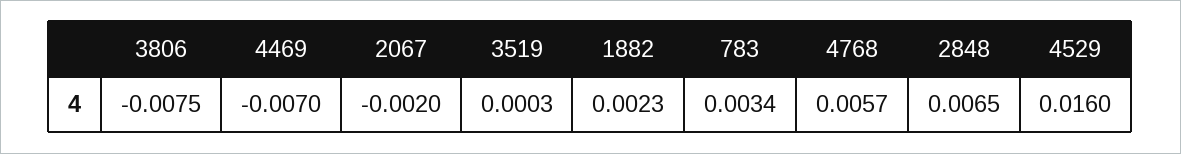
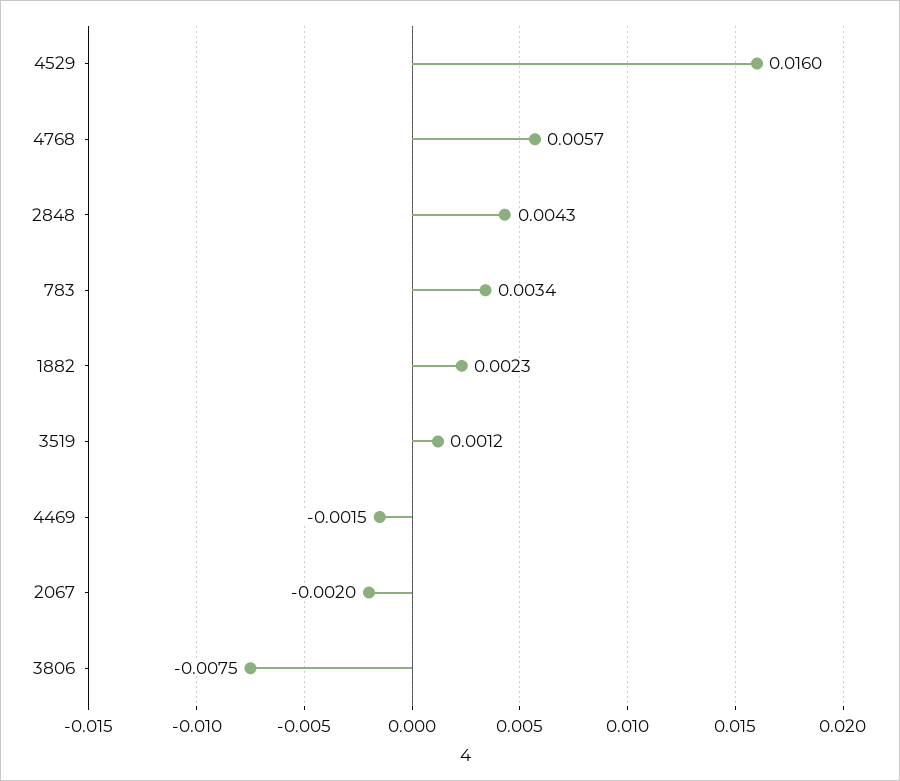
  {
    "3806": -0.0075,
-   "4469": -0.007,
+   "4469": -0.0015,
    "2067": -0.002,
-   "3519": 0.0003,
+   "3519": 0.0012,
    "1882": 0.0023,
    "783": 0.0034,
    "4768": 0.0057,
-   "2848": 0.0065,
+   "2848": 0.0043,
    "4529": 0.016
  }

